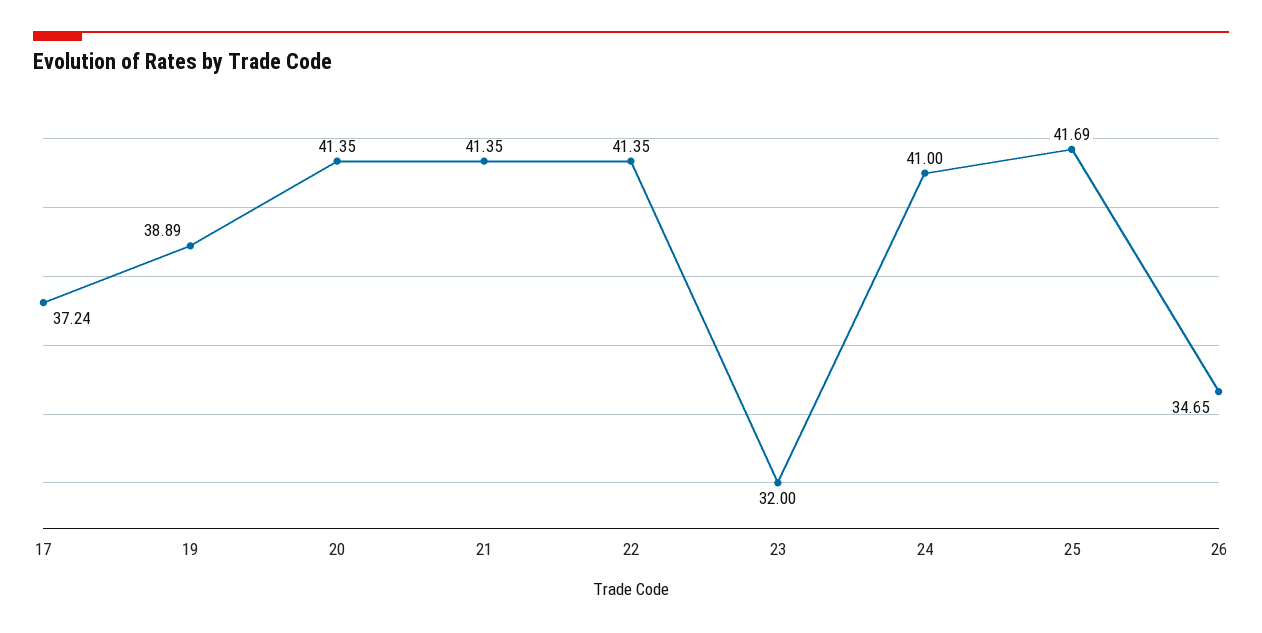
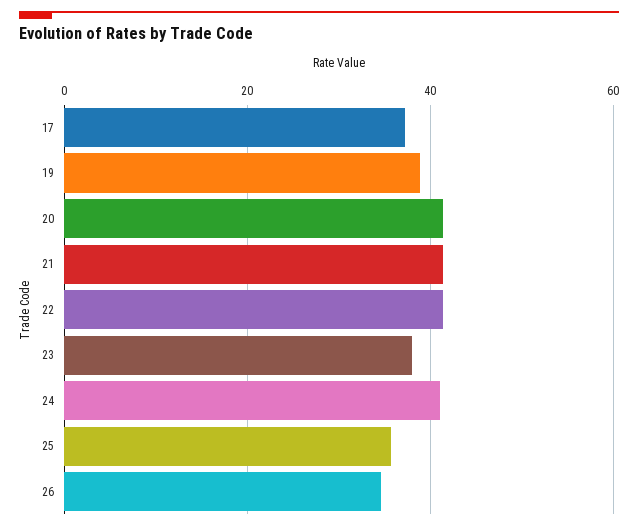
  {
    "17": 37.24,
    "19": 38.89,
    "20": 41.35,
    "21": 41.35,
    "22": 41.35,
-   "23": 32,
+   "23": 38,
    "24": 41,
-   "25": 41.69,
+   "25": 36,
    "26": 34.65
  }

